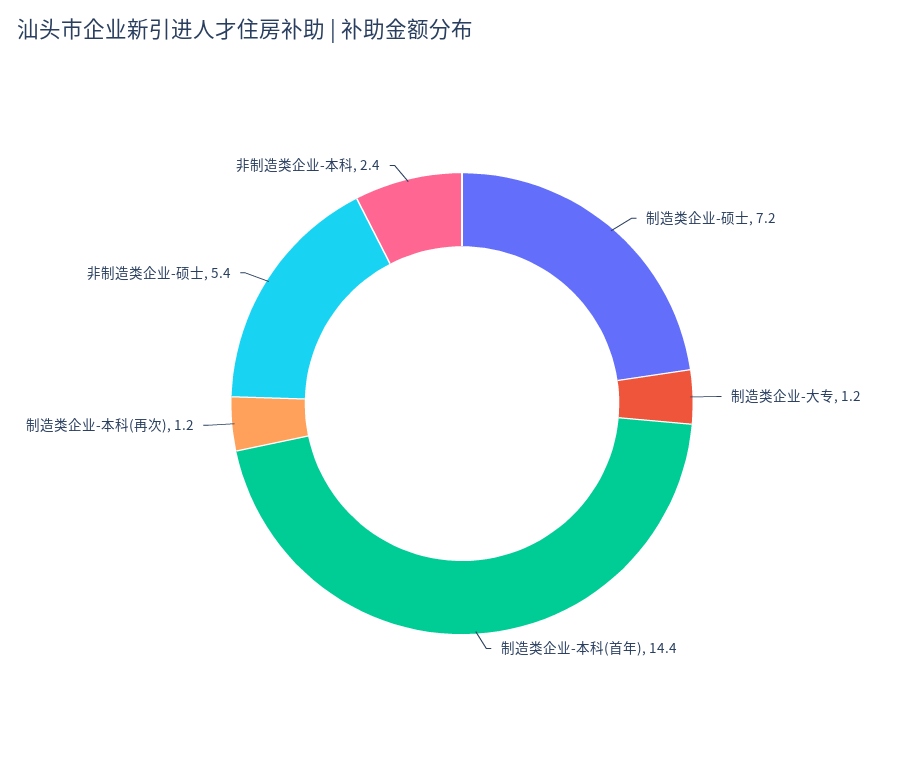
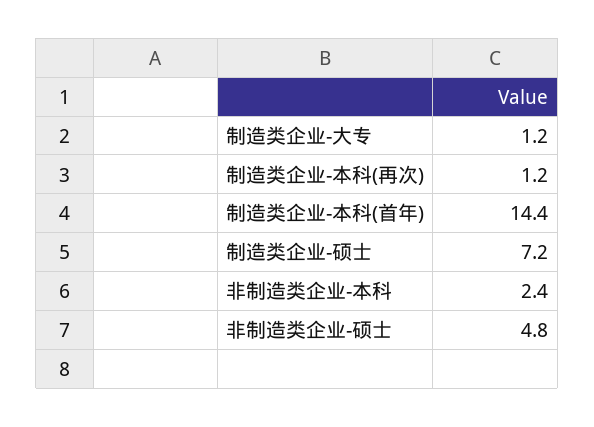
  {
    "制造类企业-硕士": 7.2,
    "制造类企业-大专": 1.2,
    "制造类企业-本科(首年)": 14.4,
    "制造类企业-本科(再次)": 1.2,
-   "非制造类企业-硕士": 5.4,
+   "非制造类企业-硕士": 4.8,
    "非制造类企业-本科": 2.4
  }

